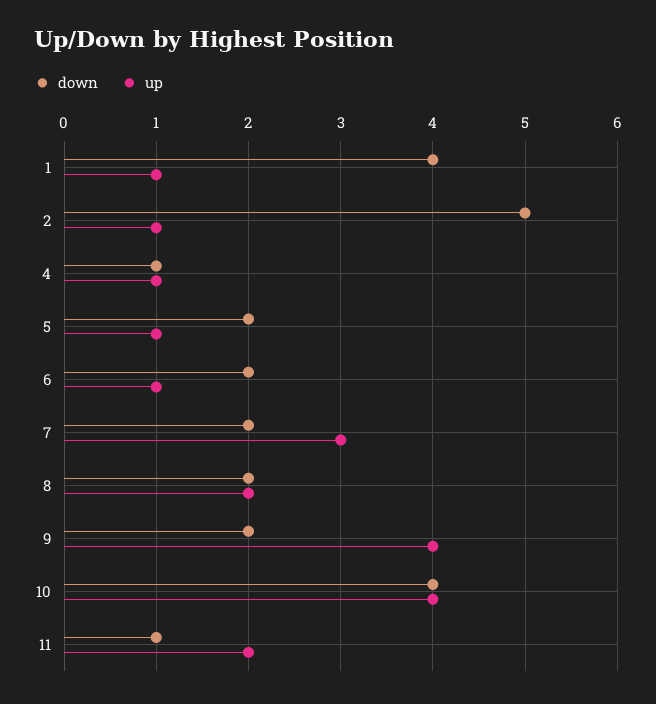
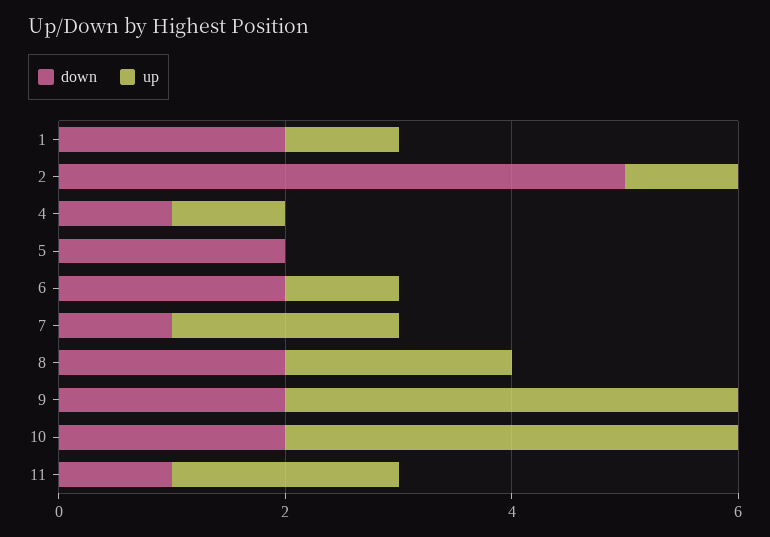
  {
    "down": {
-     "1": 4,
+     "1": 2,
      "2": 5,
      "4": 1,
      "5": 2,
      "6": 2,
-     "7": 2,
+     "7": 1,
      "8": 2,
      "9": 2,
-     "10": 4,
+     "10": 2,
      "11": 1
    },
    "up": {
      "1": 1,
      "2": 1,
      "4": 1,
-     "5": 1,
+     "5": 0,
      "6": 1,
-     "7": 3,
+     "7": 2,
      "8": 2,
      "9": 4,
      "10": 4,
      "11": 2
    }
  }

